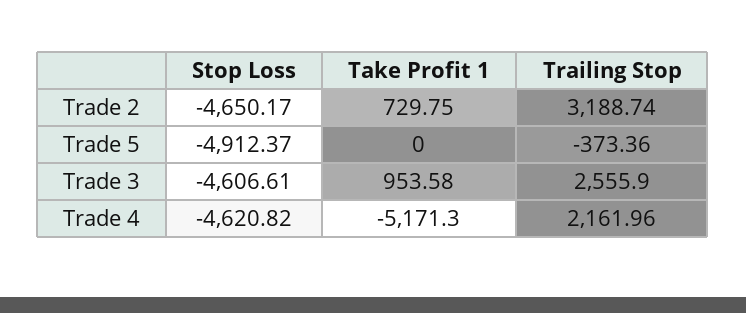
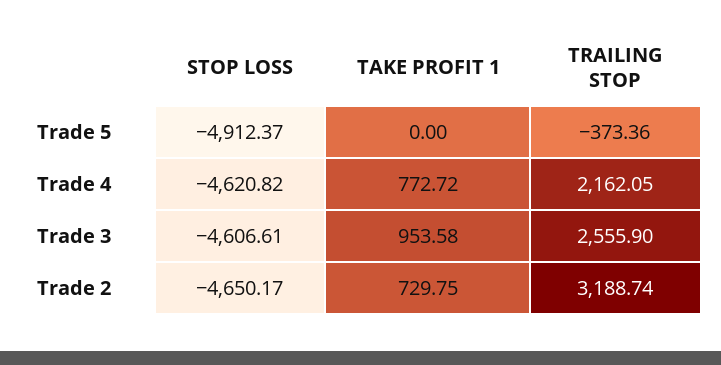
  {
    "Stop Loss": {
      "Trade 2": -4650.17,
      "Trade 5": -4912.37,
      "Trade 3": -4606.61,
      "Trade 4": -4620.82
    },
    "Take Profit 1": {
      "Trade 2": 729.75,
      "Trade 5": 0,
      "Trade 3": 953.58,
-     "Trade 4": -5171.3
+     "Trade 4": 772.72
    },
    "Trailing Stop": {
      "Trade 2": 3188.74,
      "Trade 5": -373.36,
      "Trade 3": 2555.9,
-     "Trade 4": 2161.96
+     "Trade 4": 2162.05
    }
  }

